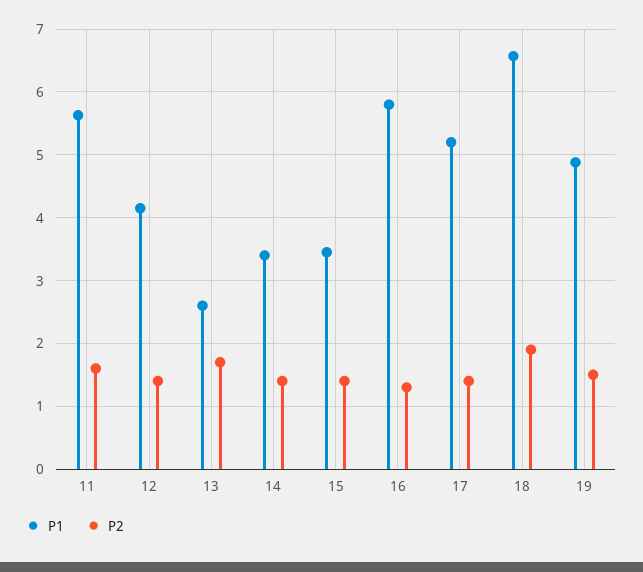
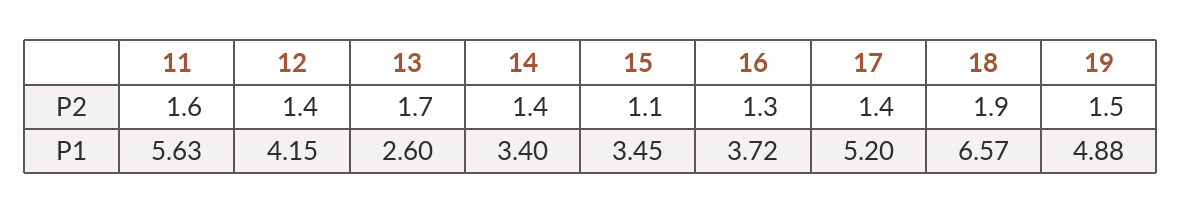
  {
    "P1": {
      "11": 5.63,
      "12": 4.15,
      "13": 2.6,
      "14": 3.4,
      "15": 3.45,
-     "16": 5.8,
+     "16": 3.72,
      "17": 5.2,
      "18": 6.57,
      "19": 4.88
    },
    "P2": {
      "11": 1.6,
      "12": 1.4,
      "13": 1.7,
      "14": 1.4,
-     "15": 1.4,
+     "15": 1.1,
      "16": 1.3,
      "17": 1.4,
      "18": 1.9,
      "19": 1.5
    }
  }

